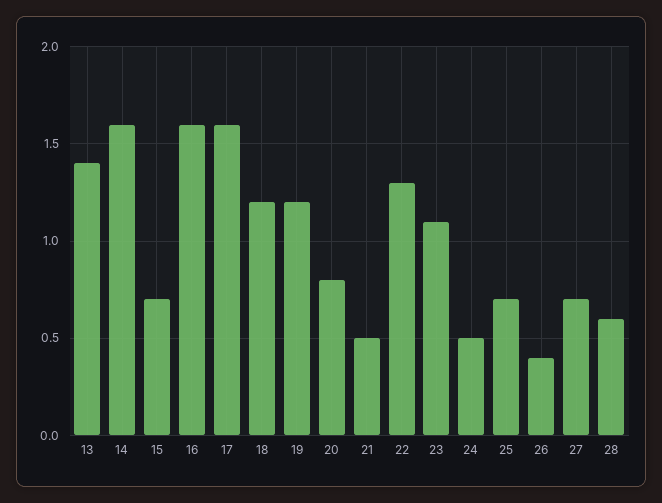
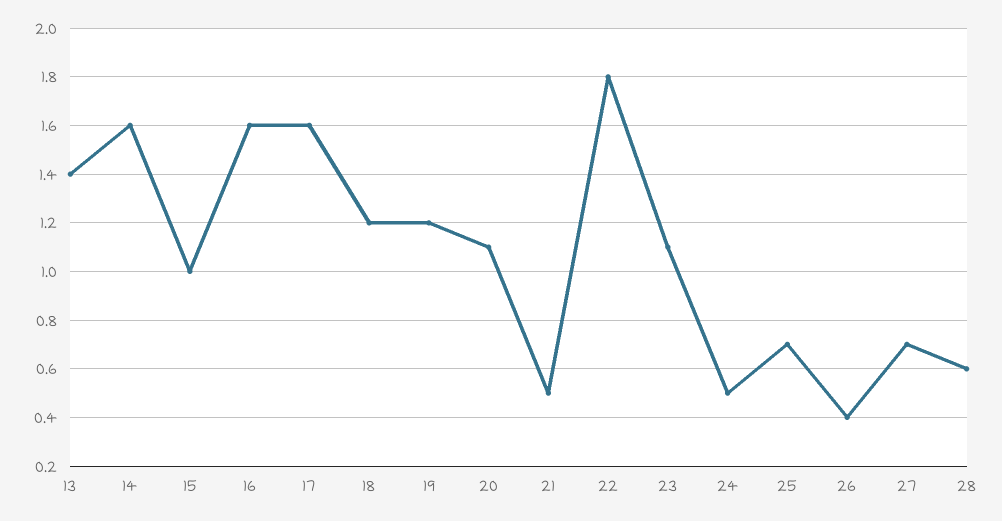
  {
    "13": 1.4,
    "14": 1.6,
-   "15": 0.7,
+   "15": 1,
    "16": 1.6,
    "17": 1.6,
    "18": 1.2,
    "19": 1.2,
-   "20": 0.8,
+   "20": 1.1,
    "21": 0.5,
-   "22": 1.3,
+   "22": 1.8,
    "23": 1.1,
    "24": 0.5,
    "25": 0.7,
    "26": 0.4,
    "27": 0.7,
    "28": 0.6
  }

